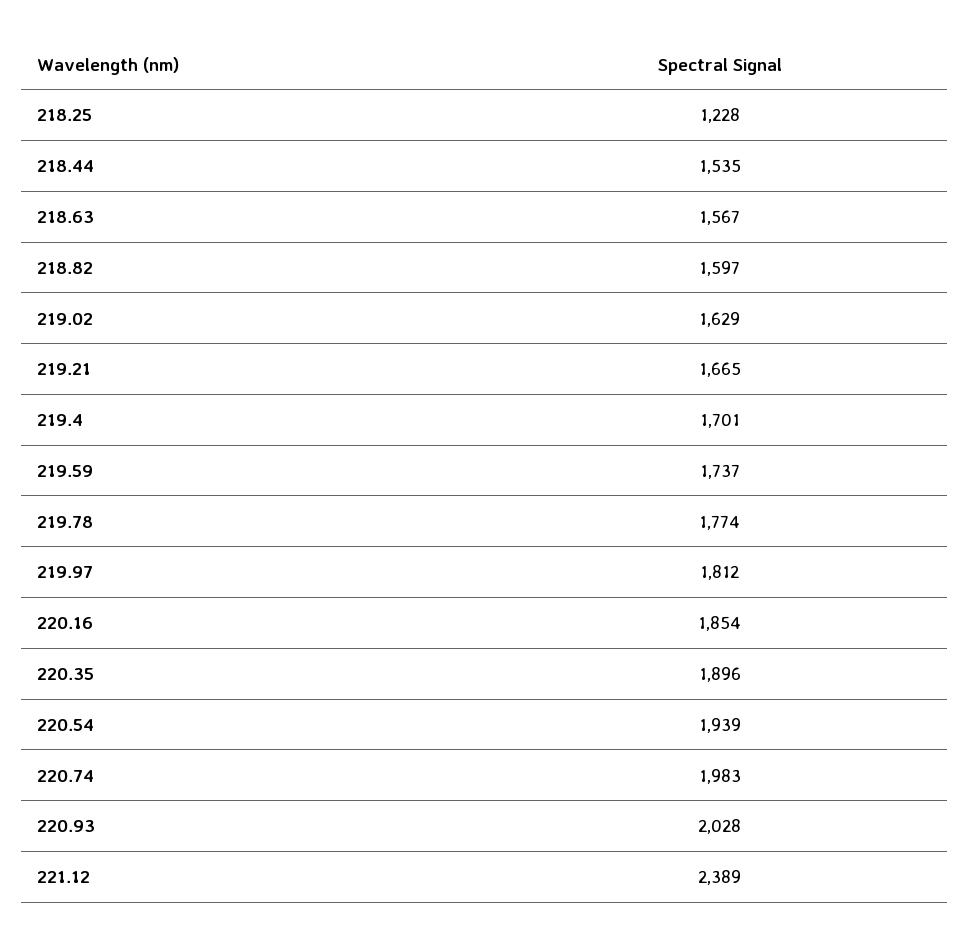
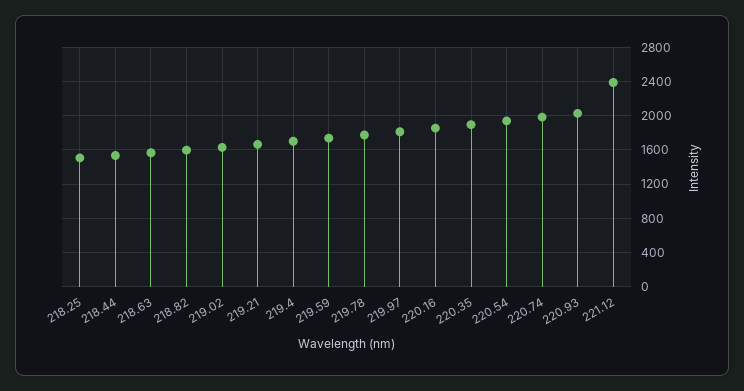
  {
-   "218.25": 1228,
+   "218.25": 1500,
    "218.44": 1535,
    "218.63": 1567,
    "218.82": 1597,
    "219.02": 1629,
    "219.21": 1665,
    "219.4": 1701,
    "219.59": 1737,
    "219.78": 1774,
    "219.97": 1812,
    "220.16": 1854,
    "220.35": 1896,
    "220.54": 1939,
    "220.74": 1983,
    "220.93": 2028,
    "221.12": 2389
  }

